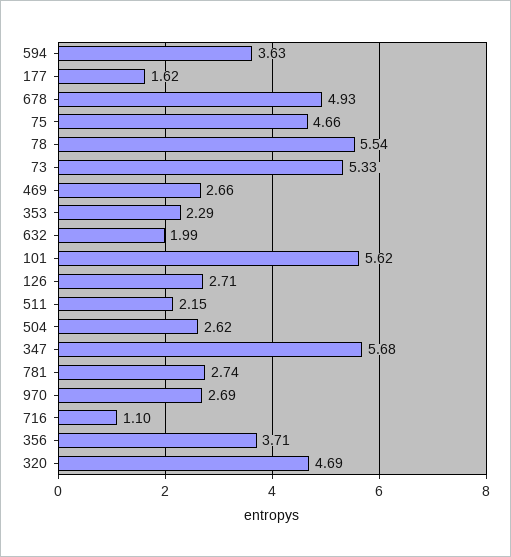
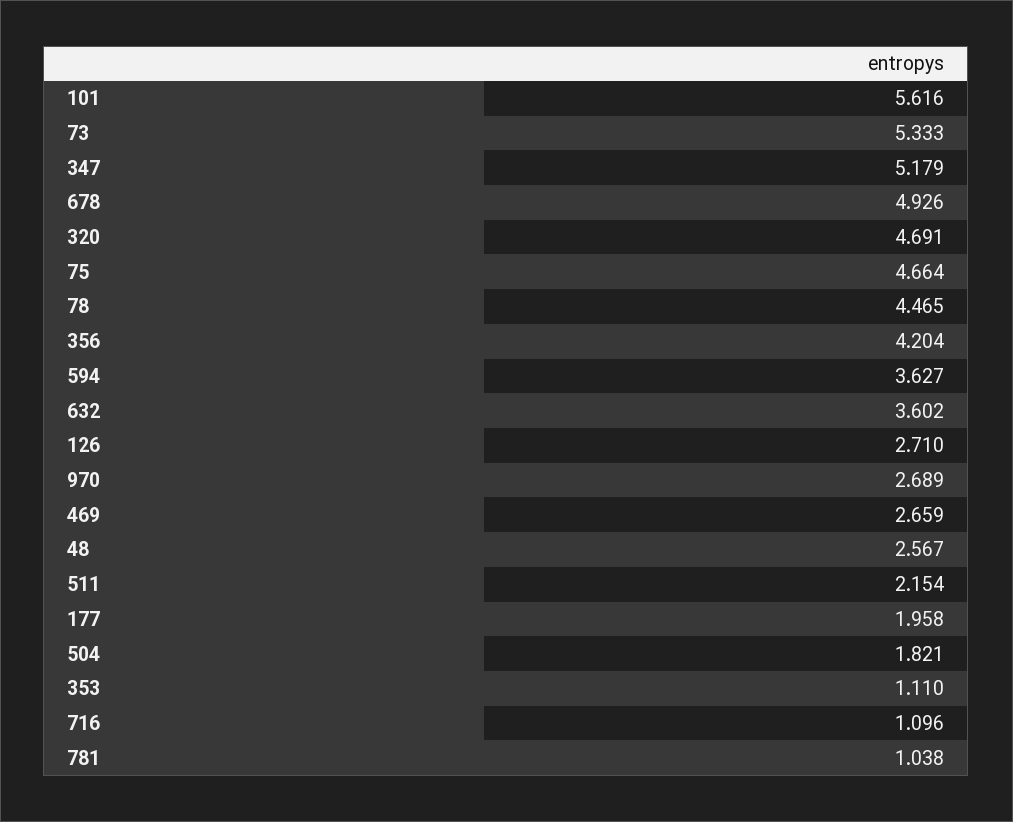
  {
    "594": 3.627,
-   "177": 1.62,
+   "177": 1.958,
    "678": 4.926,
    "75": 4.664,
-   "78": 5.54,
+   "78": 4.465,
    "73": 5.333,
    "469": 2.659,
-   "353": 2.29,
+   "353": 1.11,
-   "632": 1.99,
+   "632": 3.602,
    "101": 5.616,
    "126": 2.71,
    "511": 2.154,
-   "504": 2.62,
+   "504": 1.821,
-   "347": 5.68,
+   "347": 5.179,
-   "781": 2.74,
+   "781": 1.038,
    "970": 2.689,
    "716": 1.096,
-   "356": 3.71,
+   "356": 4.204,
-   "320": 4.691
+   "320": 4.691,
+   "48": 2.567
  }

